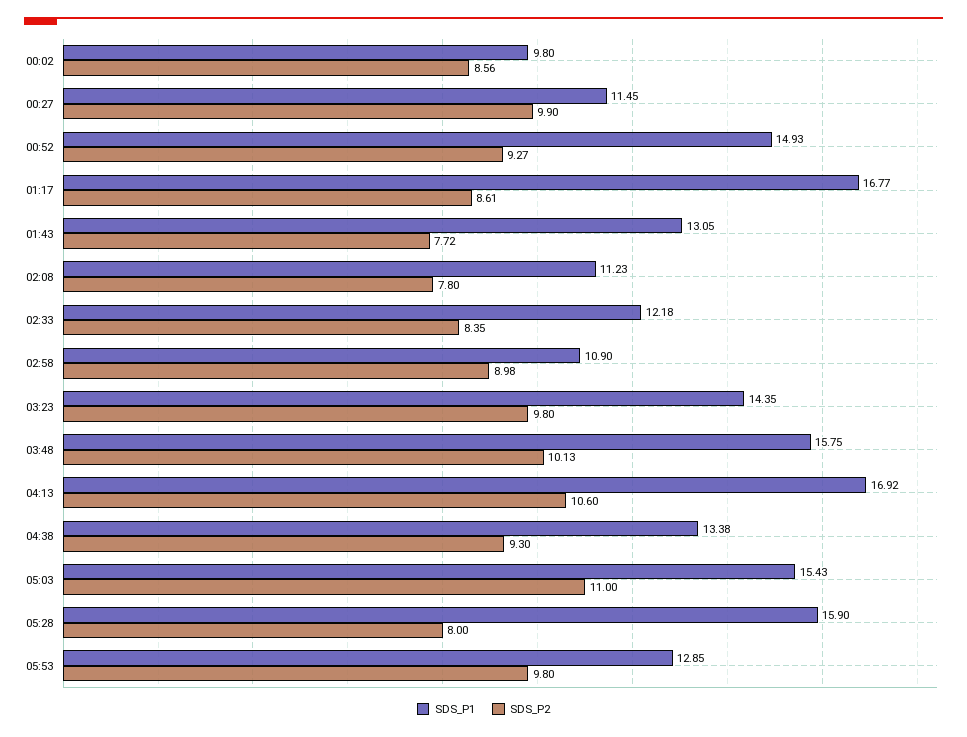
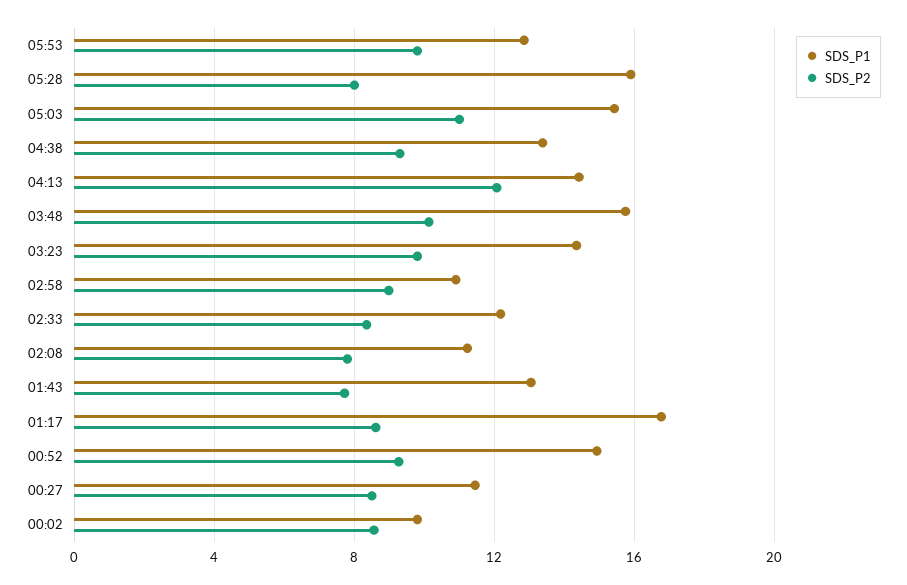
  {
    "SDS_P1": {
      "00:02": 9.8,
      "00:27": 11.45,
      "00:52": 14.93,
      "01:17": 16.77,
      "01:43": 13.05,
      "02:08": 11.23,
      "02:33": 12.18,
      "02:58": 10.9,
      "03:23": 14.35,
      "03:48": 15.75,
-     "04:13": 16.92,
+     "04:13": 14.5,
      "04:38": 13.38,
      "05:03": 15.43,
      "05:28": 15.9,
      "05:53": 12.85
    },
    "SDS_P2": {
      "00:02": 8.56,
-     "00:27": 9.9,
+     "00:27": 8.5,
      "00:52": 9.27,
      "01:17": 8.61,
      "01:43": 7.72,
      "02:08": 7.8,
      "02:33": 8.35,
      "02:58": 8.98,
      "03:23": 9.8,
      "03:48": 10.13,
-     "04:13": 10.6,
+     "04:13": 12,
      "04:38": 9.3,
      "05:03": 11,
      "05:28": 8,
      "05:53": 9.8
    }
  }

